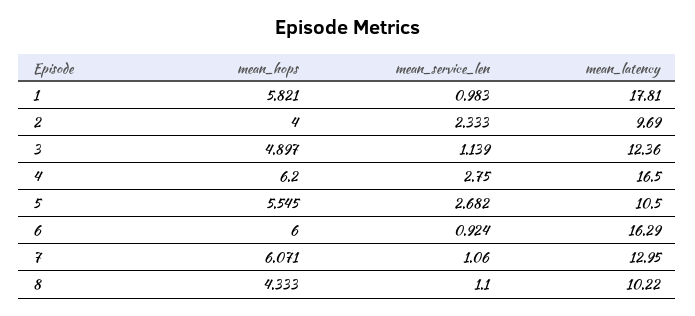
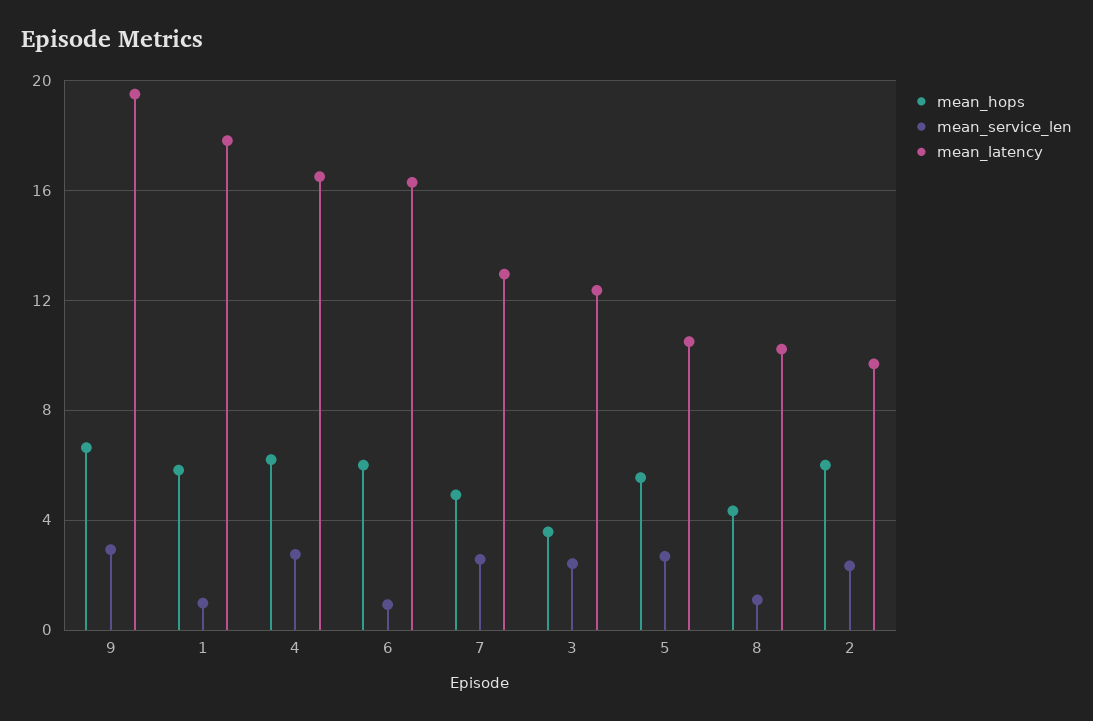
  {
    "mean_hops": {
      "1": 5.821,
-     "2": 4,
+     "2": 6,
-     "3": 4.897,
+     "3": 3.5,
      "4": 6.2,
      "5": 5.545,
      "6": 6,
-     "7": 6.071,
+     "7": 5,
-     "8": 4.333
+     "8": 4.333,
+     "9": 6.5
    },
    "mean_service_len": {
      "1": 0.983,
      "2": 2.333,
-     "3": 1.139,
+     "3": 2.5,
      "4": 2.75,
      "5": 2.682,
      "6": 0.924,
-     "7": 1.06,
+     "7": 2.5,
-     "8": 1.1
+     "8": 1.1,
+     "9": 3
    },
    "mean_latency": {
      "1": 17.81,
      "2": 9.69,
      "3": 12.36,
      "4": 16.5,
      "5": 10.5,
      "6": 16.29,
      "7": 12.95,
-     "8": 10.22
+     "8": 10.22,
+     "9": 19.5
    }
  }

